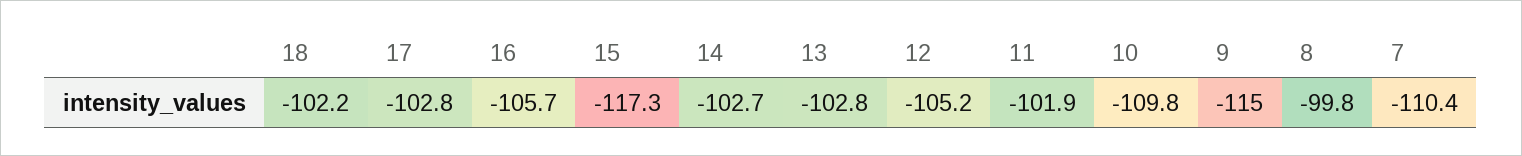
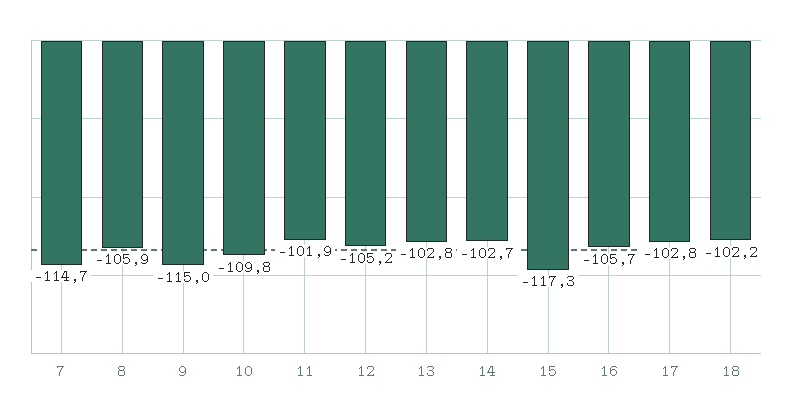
  {
    "18": -102.2,
    "17": -102.8,
    "16": -105.7,
    "15": -117.3,
    "14": -102.7,
    "13": -102.8,
    "12": -105.2,
    "11": -101.9,
    "10": -109.8,
    "9": -115,
-   "8": -99.8,
+   "8": -105.9,
-   "7": -110.4
+   "7": -114.7
  }

